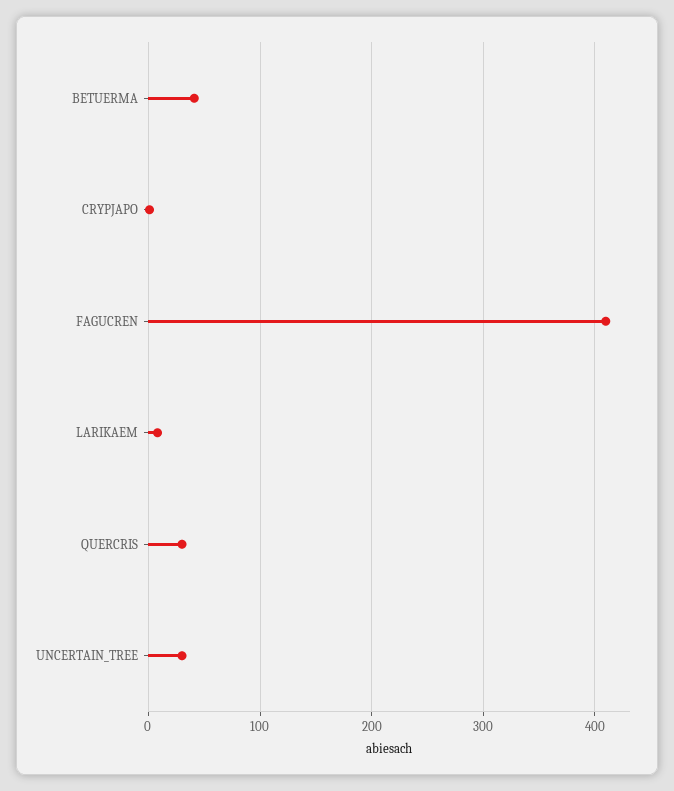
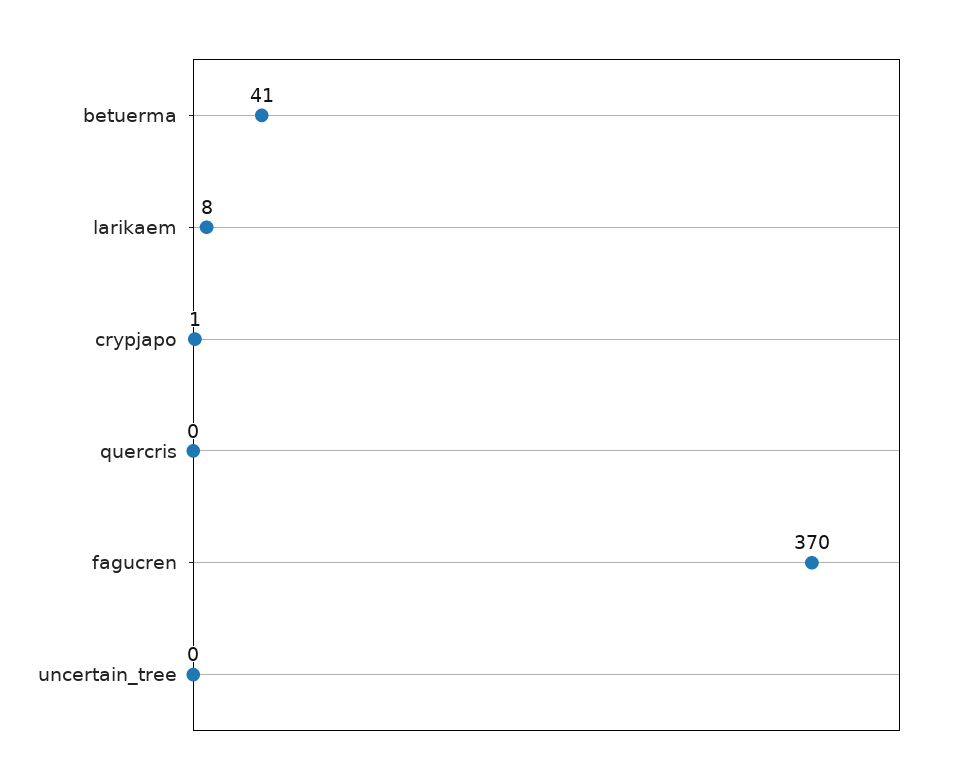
  {
    "BETUERMA": 41,
    "CRYPJAPO": 1,
-   "FAGUCREN": 410,
+   "FAGUCREN": 370,
    "LARIKAEM": 8,
-   "QUERCRIS": 30,
+   "QUERCRIS": 0,
-   "UNCERTAIN_TREE": 30
+   "UNCERTAIN_TREE": 0
  }

